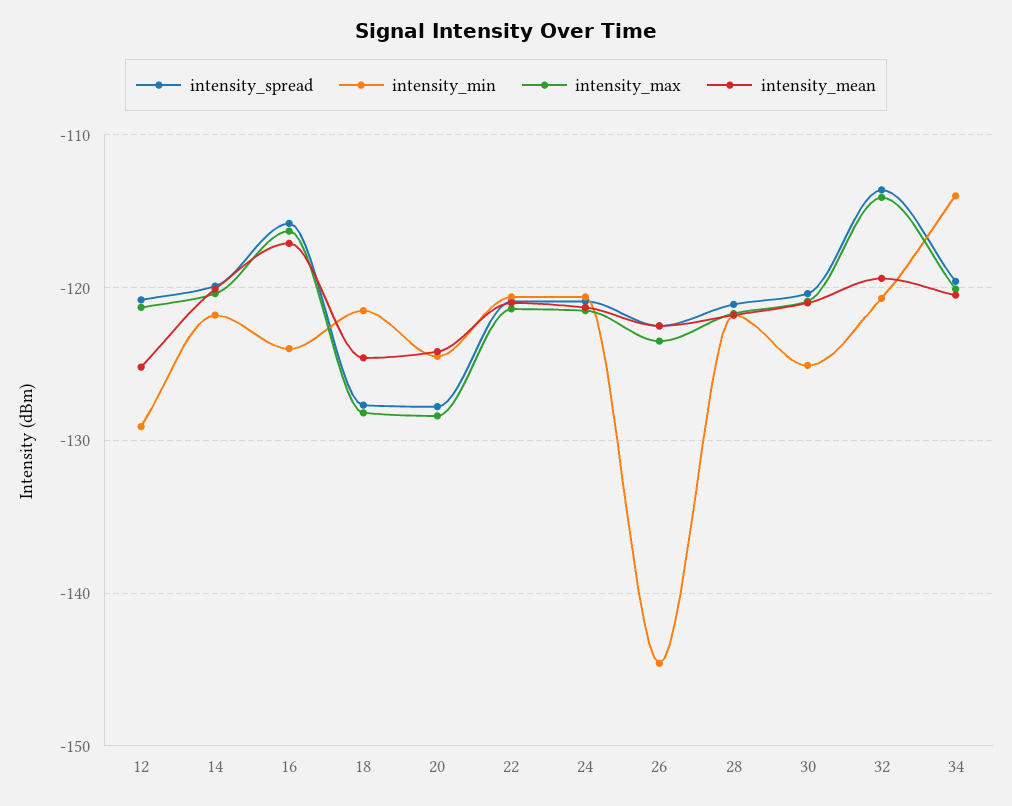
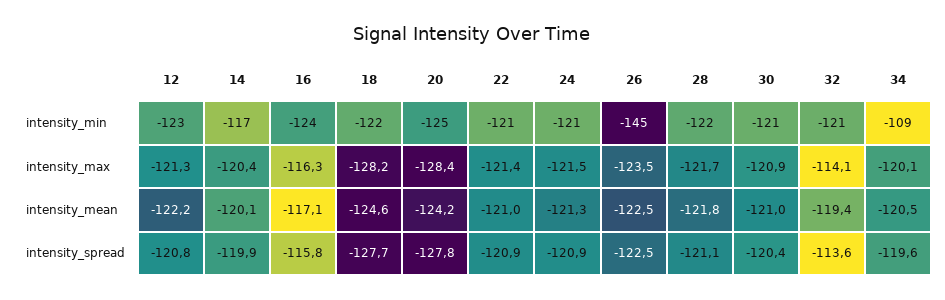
  {
    "intensity_spread": {
      "12": -120.8,
      "14": -119.9,
      "16": -115.8,
      "18": -127.7,
      "20": -127.8,
      "22": -120.9,
      "24": -120.9,
      "26": -122.5,
      "28": -121.1,
      "30": -120.4,
      "32": -113.6,
      "34": -119.6
    },
    "intensity_min": {
-     "12": -129,
+     "12": -123,
-     "14": -122,
+     "14": -117,
      "16": -124,
      "18": -122,
      "20": -125,
      "22": -121,
      "24": -121,
      "26": -145,
      "28": -122,
-     "30": -125,
+     "30": -121,
      "32": -121,
-     "34": -114
+     "34": -109
    },
    "intensity_max": {
      "12": -121.3,
      "14": -120.4,
      "16": -116.3,
      "18": -128.2,
      "20": -128.4,
      "22": -121.4,
      "24": -121.5,
      "26": -123.5,
      "28": -121.7,
      "30": -120.9,
      "32": -114.1,
      "34": -120.1
    },
    "intensity_mean": {
-     "12": -125,
+     "12": -122.2,
      "14": -120.1,
      "16": -117.1,
      "18": -124.6,
      "20": -124.2,
      "22": -121,
      "24": -121.3,
      "26": -122.5,
      "28": -121.8,
      "30": -121,
      "32": -119.4,
      "34": -120.5
    }
  }

